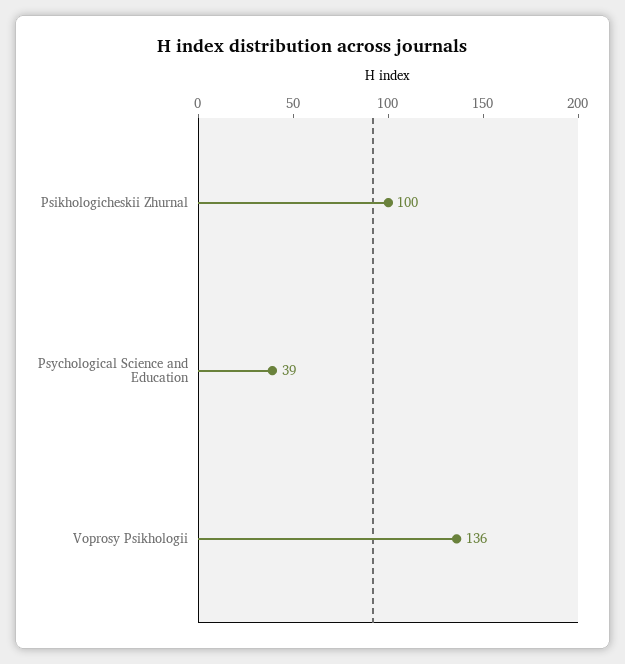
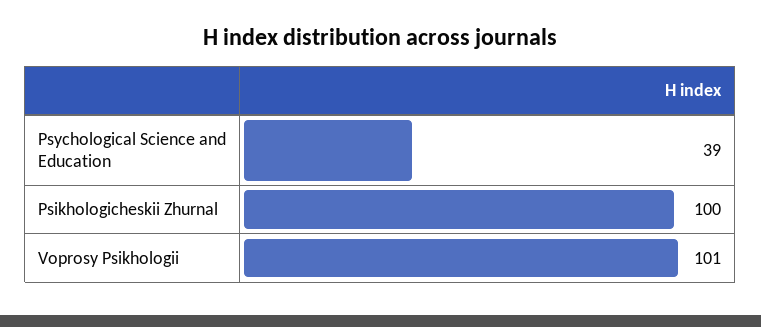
  {
    "Psikhologicheskii Zhurnal": 100,
    "Psychological Science and Education": 39,
-   "Voprosy Psikhologii": 136
+   "Voprosy Psikhologii": 101
  }

